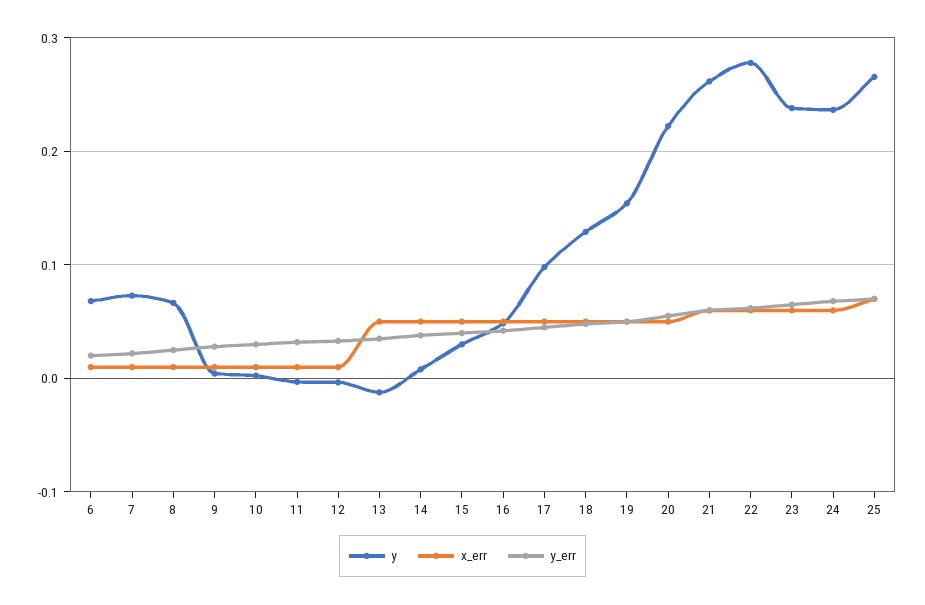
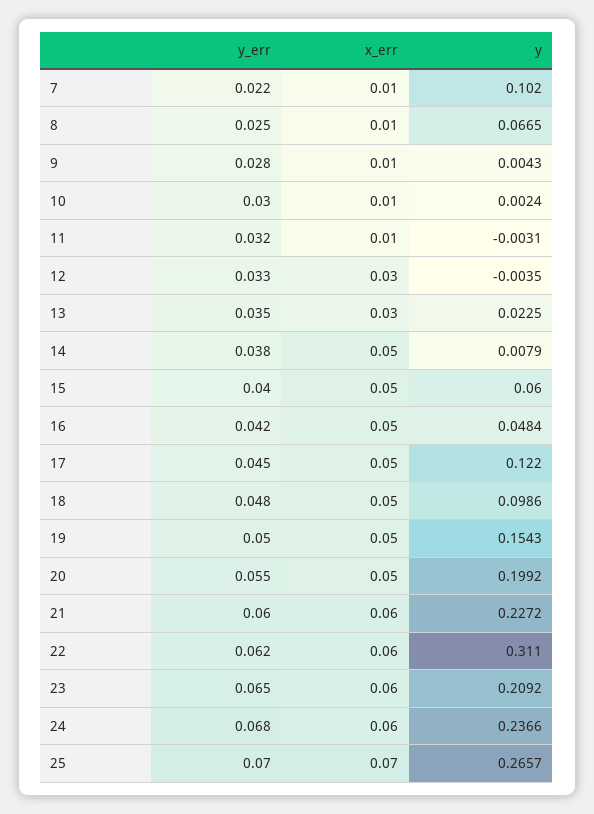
  {
    "y": {
-     "6": 0.07,
-     "7": 0.07,
+     "7": 0.102,
      "8": 0.0665,
      "9": 0.0043,
      "10": 0.0024,
      "11": -0.0031,
      "12": -0.0035,
-     "13": -0.01,
+     "13": 0.0225,
      "14": 0.0079,
-     "15": 0.03,
+     "15": 0.06,
      "16": 0.0484,
-     "17": 0.1,
+     "17": 0.122,
-     "18": 0.13,
+     "18": 0.0986,
      "19": 0.1543,
-     "20": 0.22,
+     "20": 0.1992,
-     "21": 0.26,
+     "21": 0.2272,
-     "22": 0.28,
+     "22": 0.311,
-     "23": 0.24,
+     "23": 0.2092,
      "24": 0.2366,
      "25": 0.2657
    },
    "x_err": {
-     "6": 0.01,
      "7": 0.01,
      "8": 0.01,
      "9": 0.01,
      "10": 0.01,
      "11": 0.01,
-     "12": 0.01,
+     "12": 0.03,
-     "13": 0.05,
+     "13": 0.03,
      "14": 0.05,
      "15": 0.05,
      "16": 0.05,
      "17": 0.05,
      "18": 0.05,
      "19": 0.05,
      "20": 0.05,
      "21": 0.06,
      "22": 0.06,
      "23": 0.06,
      "24": 0.06,
      "25": 0.07
    },
    "y_err": {
-     "6": 0.02,
      "7": 0.022,
      "8": 0.025,
      "9": 0.028,
      "10": 0.03,
      "11": 0.032,
      "12": 0.033,
      "13": 0.035,
      "14": 0.038,
      "15": 0.04,
      "16": 0.042,
      "17": 0.045,
      "18": 0.048,
      "19": 0.05,
      "20": 0.055,
      "21": 0.06,
      "22": 0.062,
      "23": 0.065,
      "24": 0.068,
      "25": 0.07
    }
  }

